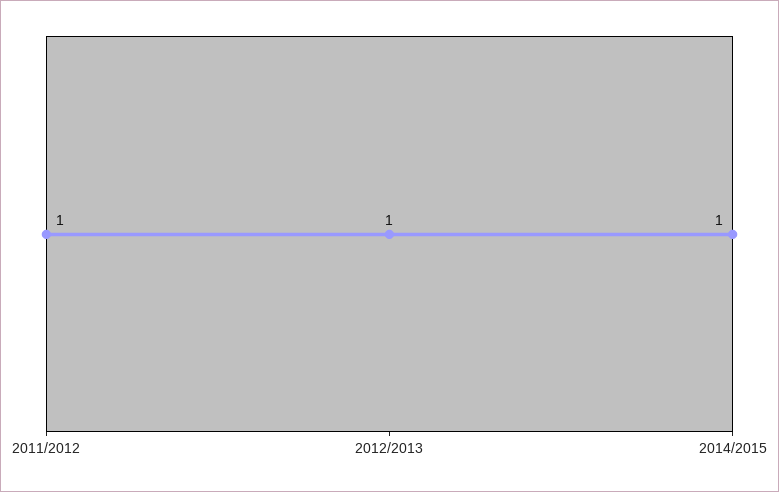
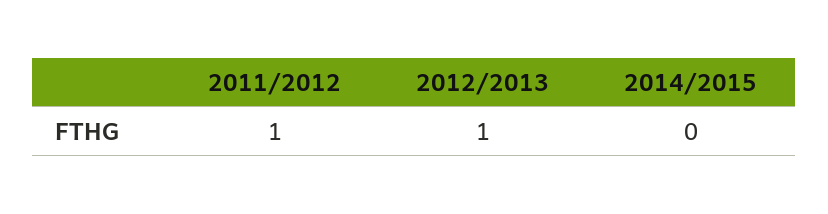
  {
    "2011/2012": 1,
    "2012/2013": 1,
-   "2014/2015": 1
+   "2014/2015": 0
  }

